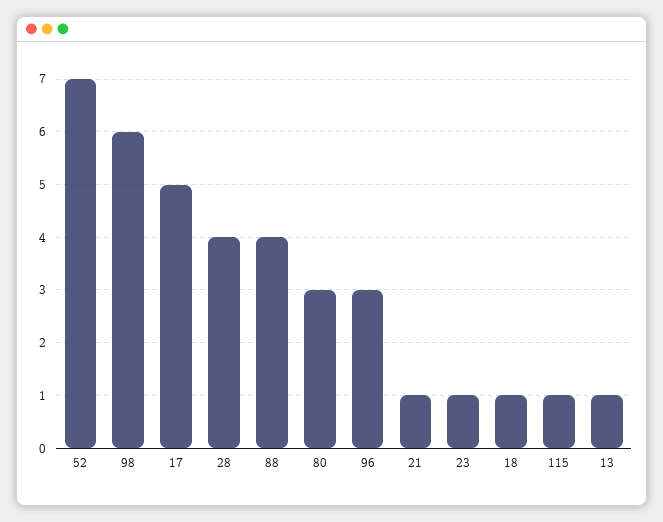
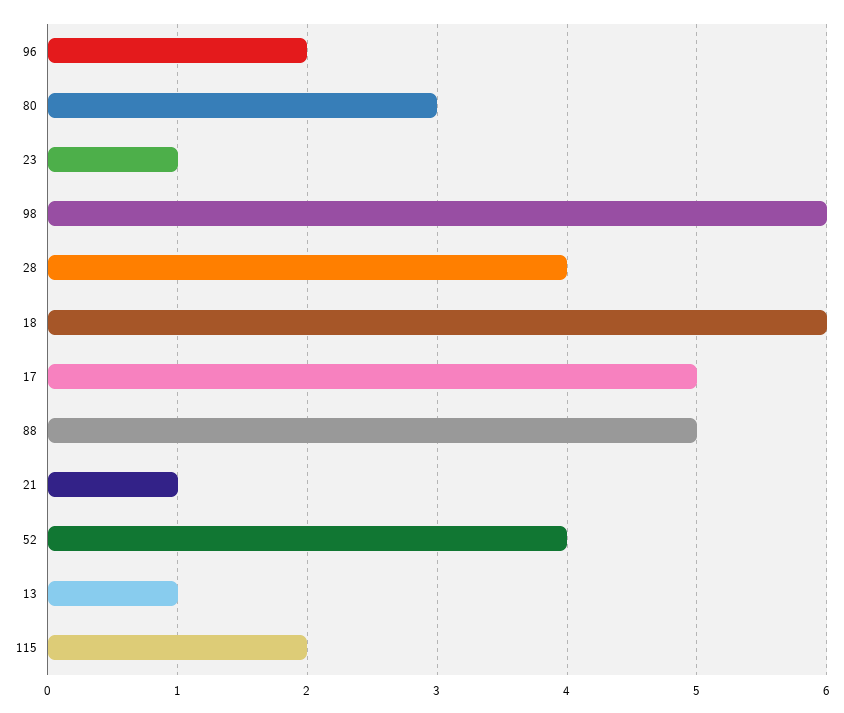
  {
-   "52": 7,
+   "52": 4,
    "98": 6,
    "17": 5,
    "28": 4,
-   "88": 4,
+   "88": 5,
    "80": 3,
-   "96": 3,
+   "96": 2,
    "21": 1,
    "23": 1,
-   "18": 1,
+   "18": 6,
-   "115": 1,
+   "115": 2,
    "13": 1
  }

